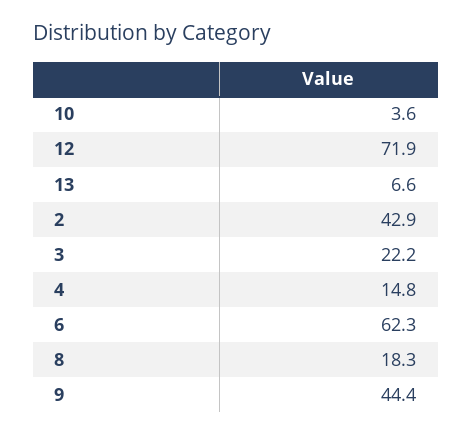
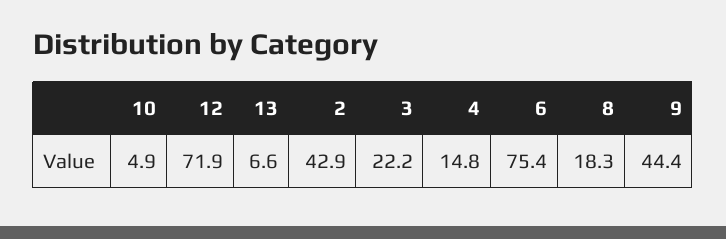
  {
-   "10": 3.6,
+   "10": 4.9,
    "12": 71.9,
    "13": 6.6,
    "2": 42.9,
    "3": 22.2,
    "4": 14.8,
-   "6": 62.3,
+   "6": 75.4,
    "8": 18.3,
    "9": 44.4
  }

